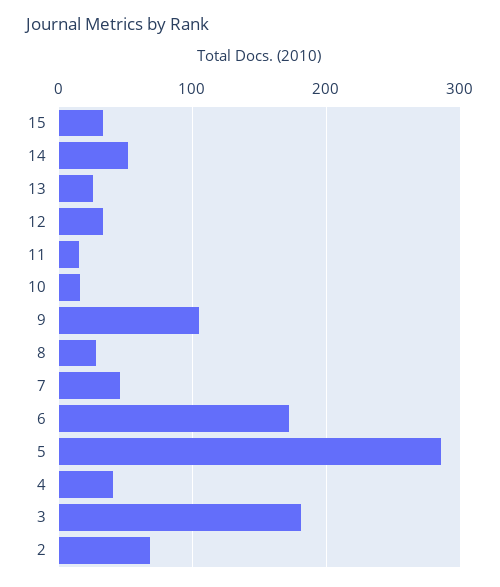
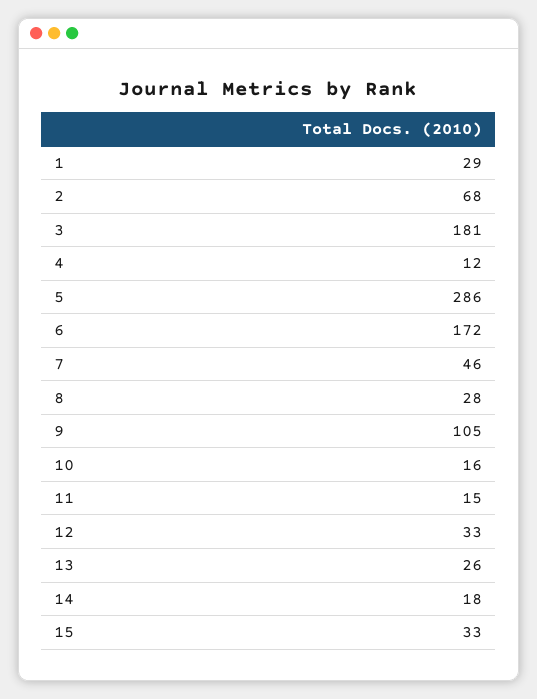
  {
    "15": 33,
-   "14": 50,
+   "14": 18,
    "13": 26,
    "12": 33,
    "11": 15,
    "10": 16,
    "9": 105,
    "8": 28,
    "7": 46,
    "6": 172,
    "5": 286,
-   "4": 40,
+   "4": 12,
    "3": 181,
-   "2": 68
+   "2": 68,
+   "1": 29
  }

